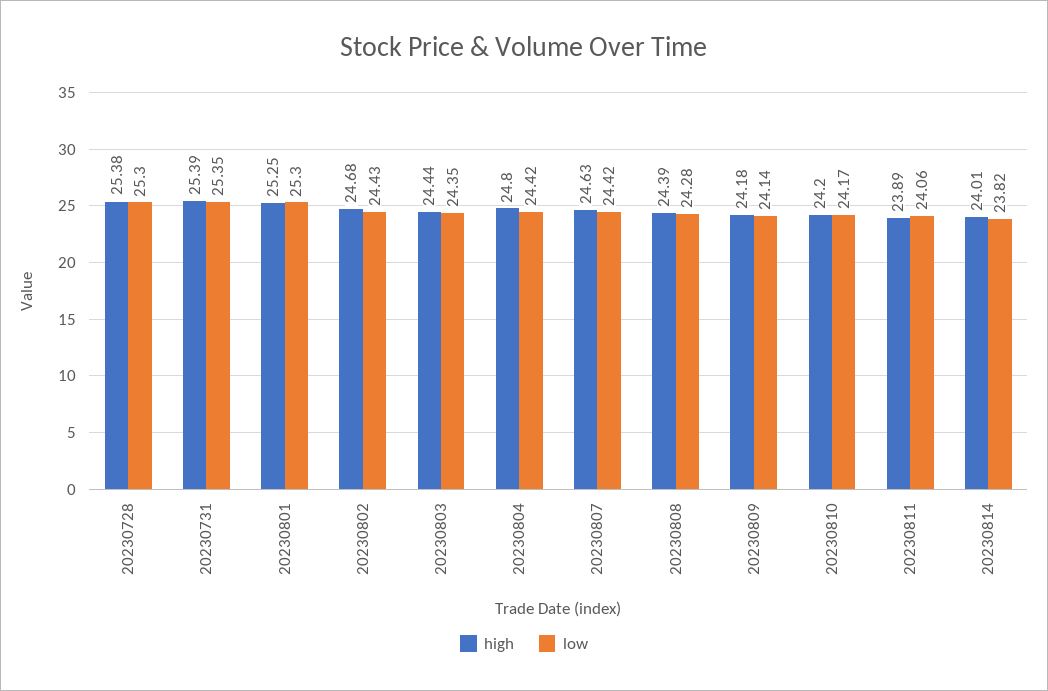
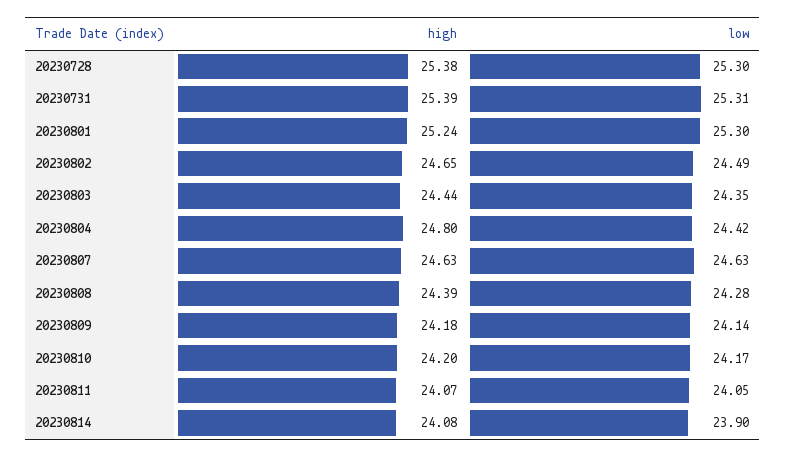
  {
    "high": {
      "20230728": 25.38,
      "20230731": 25.39,
-     "20230801": 25.25,
+     "20230801": 25.24,
-     "20230802": 24.68,
+     "20230802": 24.65,
      "20230803": 24.44,
      "20230804": 24.8,
      "20230807": 24.63,
      "20230808": 24.39,
      "20230809": 24.18,
      "20230810": 24.2,
-     "20230811": 23.89,
+     "20230811": 24.07,
-     "20230814": 24.01
+     "20230814": 24.08
    },
    "low": {
      "20230728": 25.3,
-     "20230731": 25.35,
+     "20230731": 25.31,
      "20230801": 25.3,
-     "20230802": 24.43,
+     "20230802": 24.49,
      "20230803": 24.35,
      "20230804": 24.42,
-     "20230807": 24.42,
+     "20230807": 24.63,
      "20230808": 24.28,
      "20230809": 24.14,
      "20230810": 24.17,
-     "20230811": 24.06,
+     "20230811": 24.05,
-     "20230814": 23.82
+     "20230814": 23.9
    }
  }

